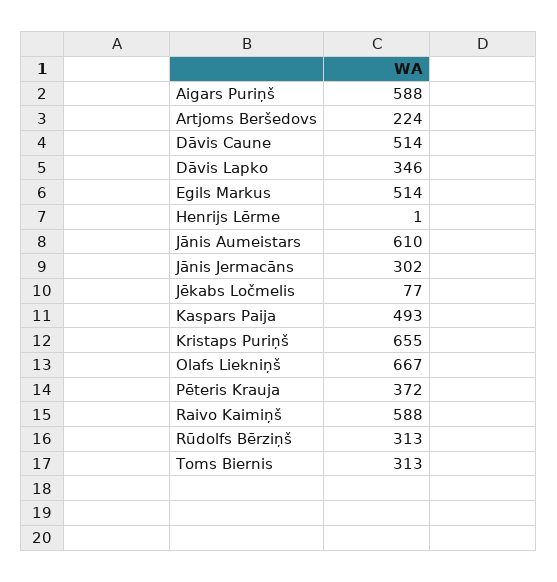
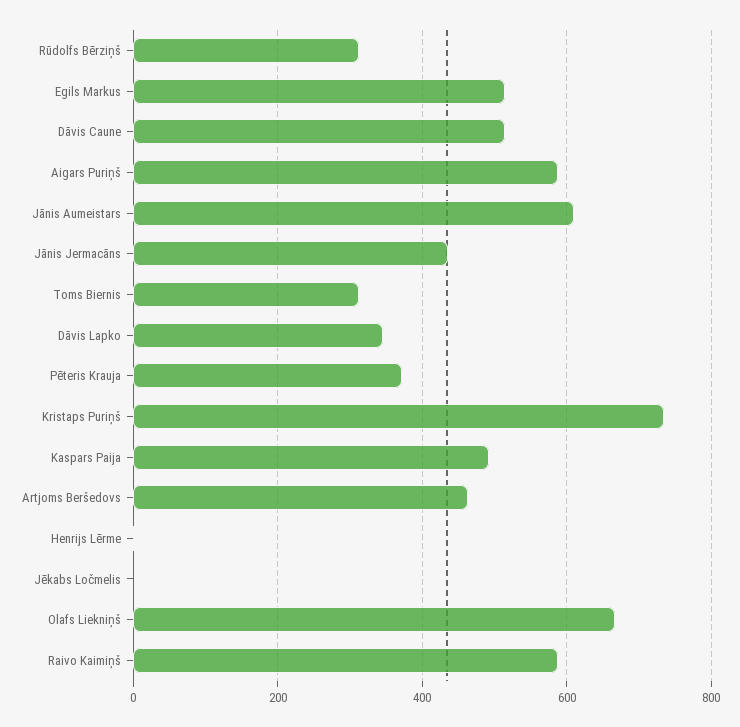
  {
    "Aigars Puriņš": 588,
-   "Artjoms Beršedovs": 224,
+   "Artjoms Beršedovs": 460,
    "Dāvis Caune": 514,
    "Dāvis Lapko": 346,
    "Egils Markus": 514,
    "Henrijs Lērme": 1,
    "Jānis Aumeistars": 610,
-   "Jānis Jermacāns": 302,
+   "Jānis Jermacāns": 440,
-   "Jēkabs Ločmelis": 77,
+   "Jēkabs Ločmelis": 0,
    "Kaspars Paija": 493,
-   "Kristaps Puriņš": 655,
+   "Kristaps Puriņš": 740,
    "Olafs Liekniņš": 667,
    "Pēteris Krauja": 372,
    "Raivo Kaimiņš": 588,
    "Rūdolfs Bērziņš": 313,
    "Toms Biernis": 313
  }

